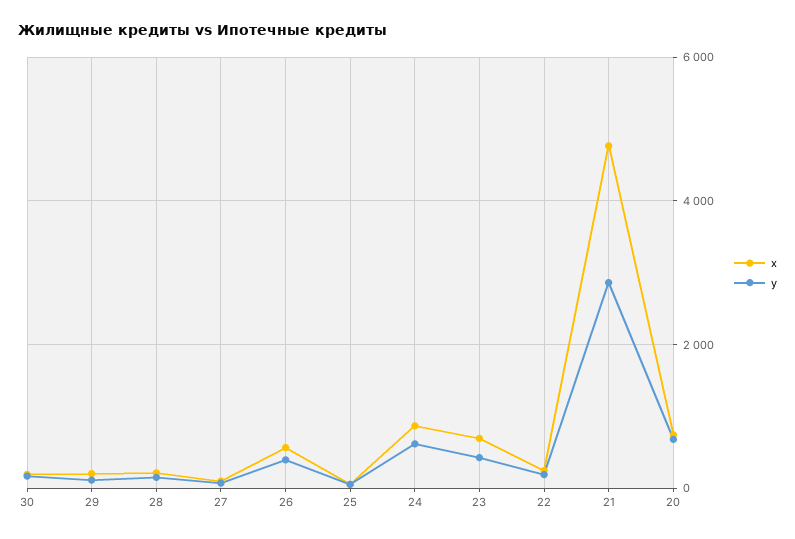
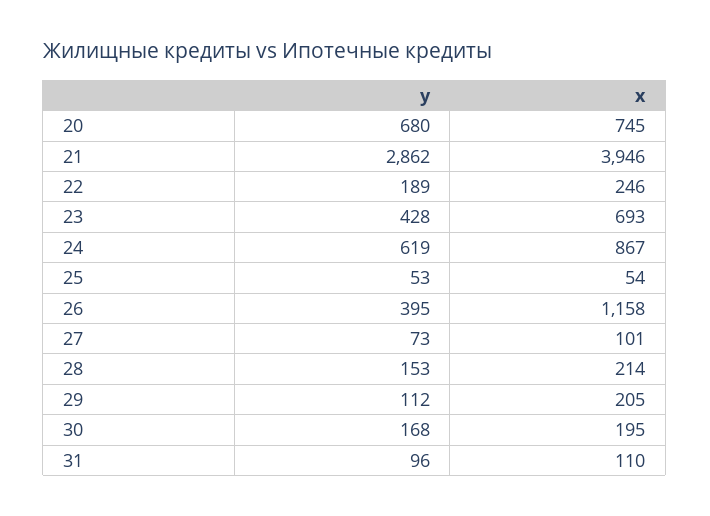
  {
    "x": {
      "30": 195,
      "29": 205,
      "28": 214,
      "27": 101,
-     "26": 600,
+     "26": 1158,
      "25": 54,
      "24": 867,
      "23": 693,
      "22": 246,
-     "21": 4800,
+     "21": 3946,
-     "20": 745
+     "20": 745,
+     "31": 110
    },
    "y": {
      "30": 168,
      "29": 112,
      "28": 153,
      "27": 73,
      "26": 395,
      "25": 53,
      "24": 619,
      "23": 428,
      "22": 189,
      "21": 2862,
-     "20": 680
+     "20": 680,
+     "31": 96
    }
  }

